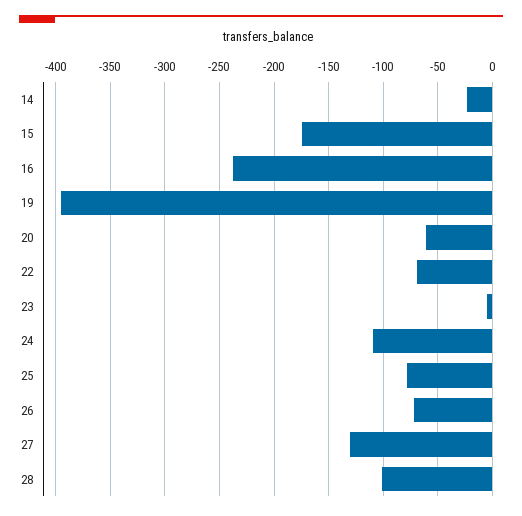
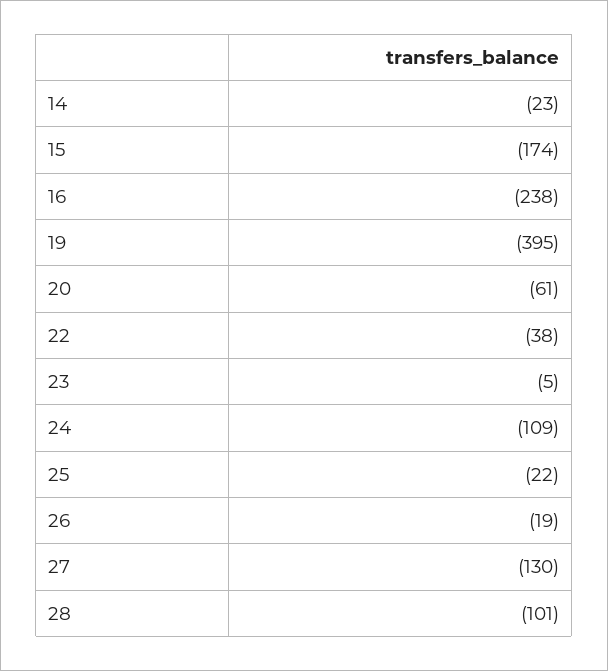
  {
    "14": -23,
    "15": -174,
    "16": -238,
    "19": -395,
    "20": -61,
-   "22": -70,
+   "22": -38,
    "23": -5,
    "24": -109,
-   "25": -80,
+   "25": -22,
-   "26": -70,
+   "26": -19,
    "27": -130,
    "28": -101
  }

